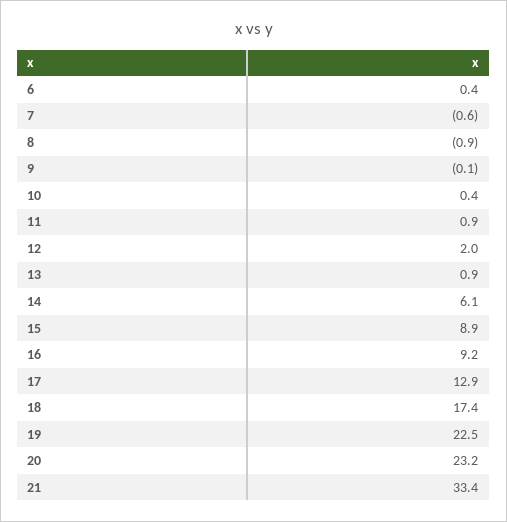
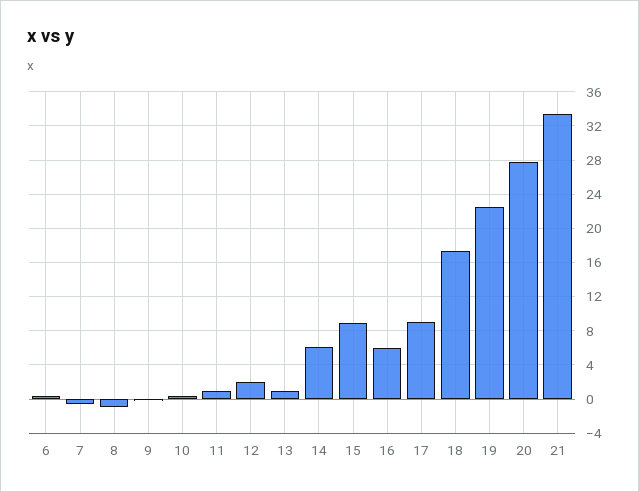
  {
    "6": 0.4,
    "7": -0.6,
    "8": -0.9,
    "9": -0.1,
    "10": 0.4,
    "11": 0.9,
    "12": 2,
    "13": 0.9,
    "14": 6.1,
    "15": 8.9,
-   "16": 9.2,
+   "16": 6,
-   "17": 12.9,
+   "17": 9,
    "18": 17.4,
    "19": 22.5,
-   "20": 23.2,
+   "20": 28,
    "21": 33.4
  }

